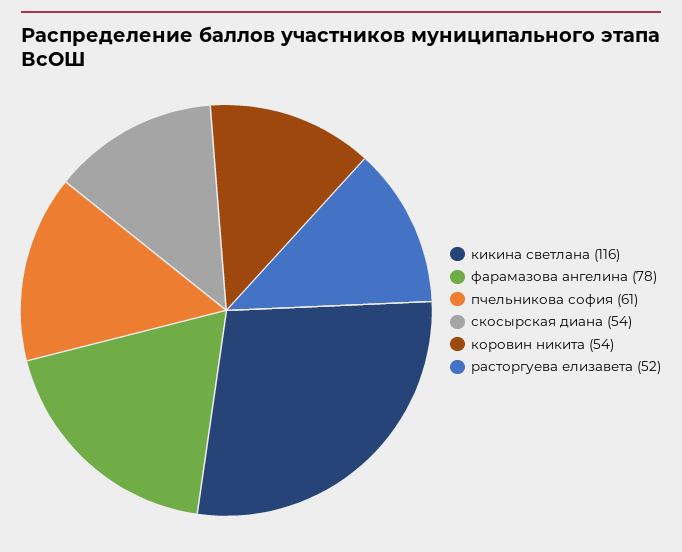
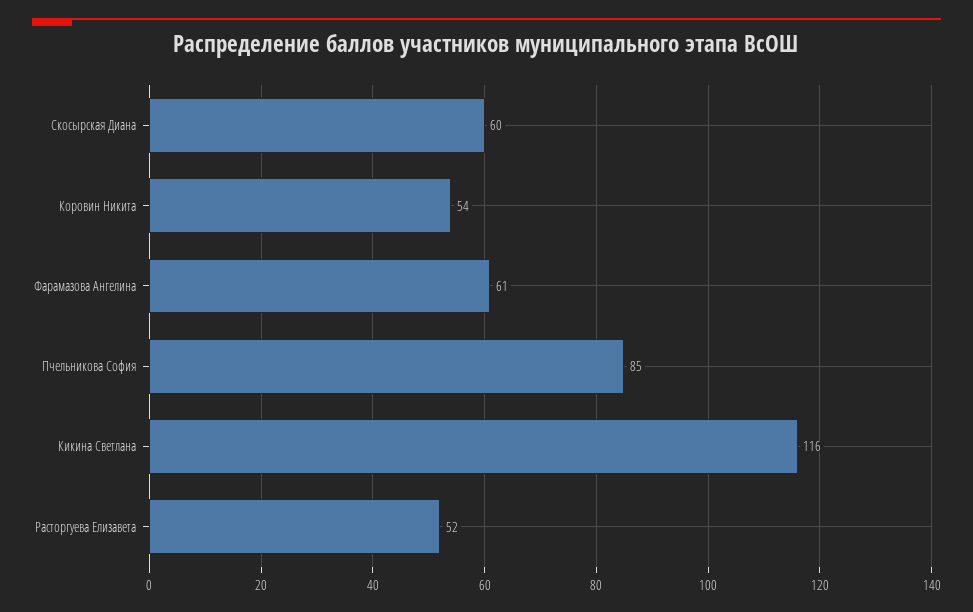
  {
    "кикина светлана": 116,
-   "фарамазова ангелина": 78,
+   "фарамазова ангелина": 61,
-   "пчельникова софия": 61,
+   "пчельникова софия": 85,
-   "скосырская диана": 54,
+   "скосырская диана": 60,
    "коровин никита": 54,
    "расторгуева елизавета": 52
  }

